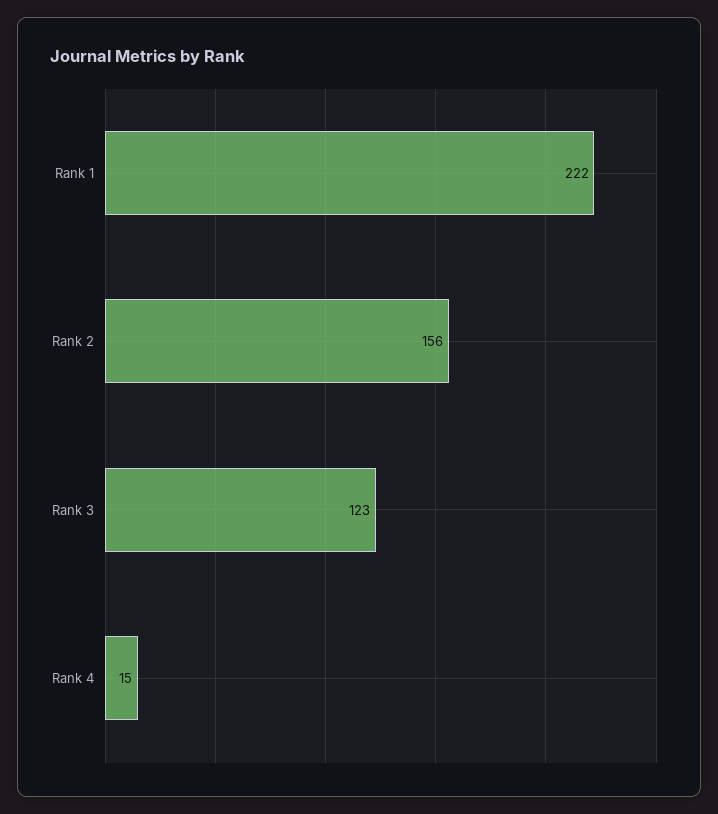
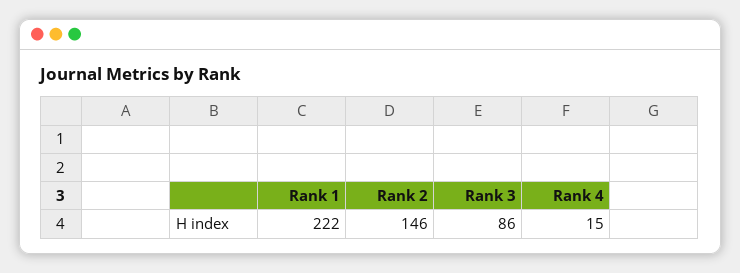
  {
    "Rank 1": 222,
-   "Rank 2": 156,
+   "Rank 2": 146,
-   "Rank 3": 123,
+   "Rank 3": 86,
    "Rank 4": 15
  }

